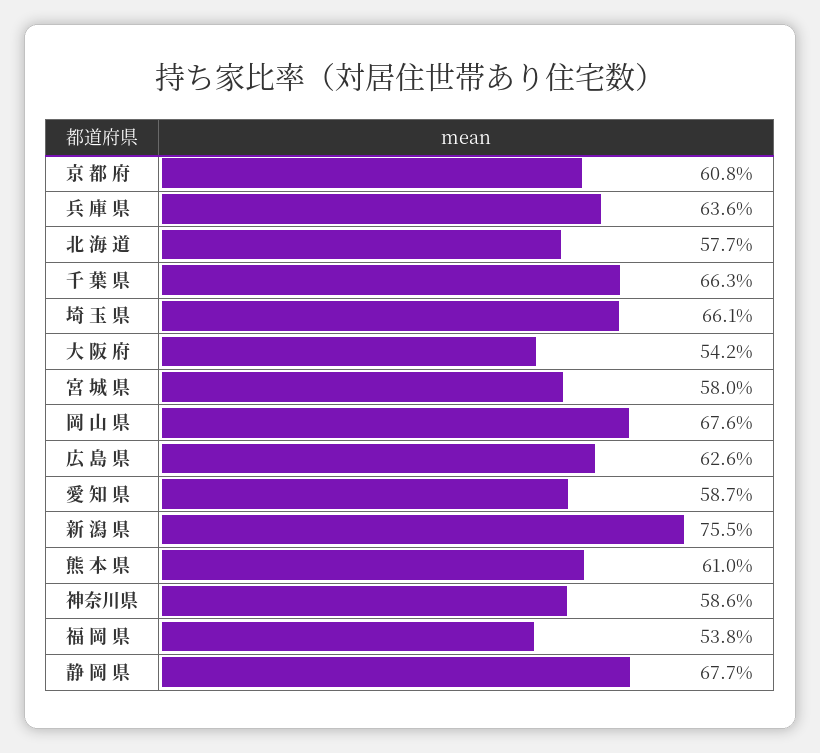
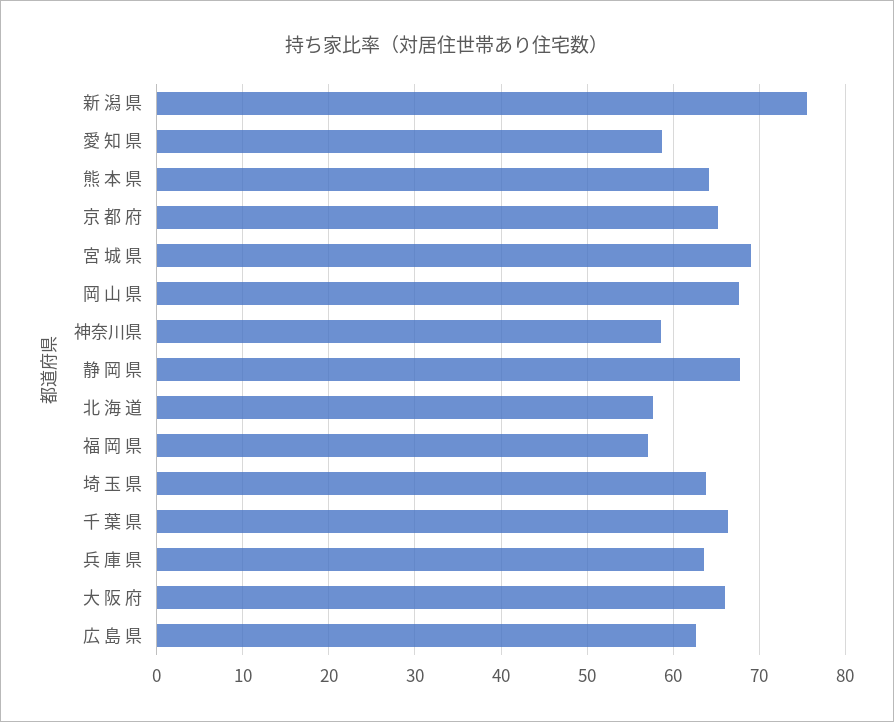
  {
-   "京 都 府": 60.8,
+   "京 都 府": 65,
    "兵 庫 県": 63.6,
    "北 海 道": 57.7,
    "千 葉 県": 66.3,
-   "埼 玉 県": 66.1,
+   "埼 玉 県": 64,
-   "大 阪 府": 54.2,
+   "大 阪 府": 66,
-   "宮 城 県": 58,
+   "宮 城 県": 69,
    "岡 山 県": 67.6,
    "広 島 県": 62.6,
    "愛 知 県": 58.7,
    "新 潟 県": 75.5,
-   "熊 本 県": 61,
+   "熊 本 県": 64,
    "神奈川県": 58.6,
-   "福 岡 県": 53.8,
+   "福 岡 県": 57,
    "静 岡 県": 67.7
  }

